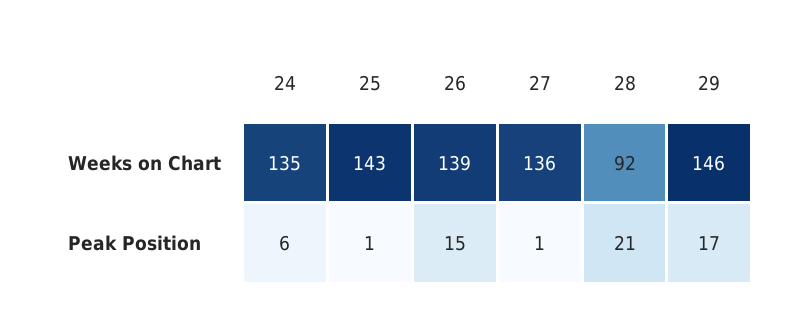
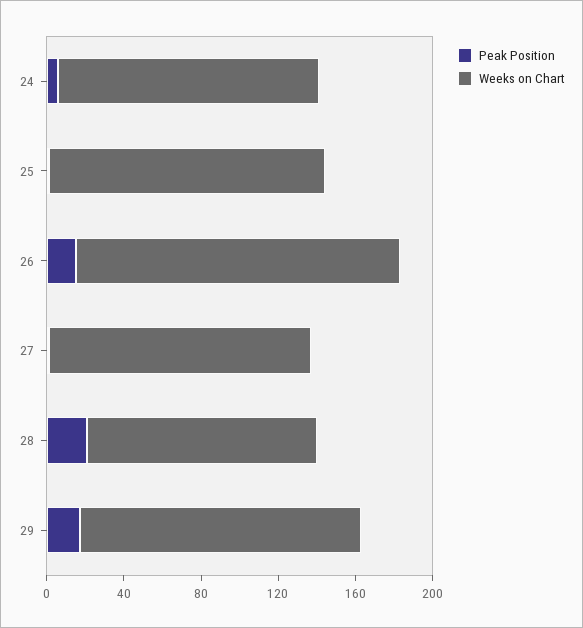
  {
    "Weeks on Chart": {
      "24": 135,
      "25": 143,
-     "26": 139,
+     "26": 170,
      "27": 136,
-     "28": 92,
+     "28": 120,
      "29": 146
    },
    "Peak Position": {
      "24": 6,
      "25": 1,
      "26": 15,
      "27": 1,
      "28": 21,
      "29": 17
    }
  }

